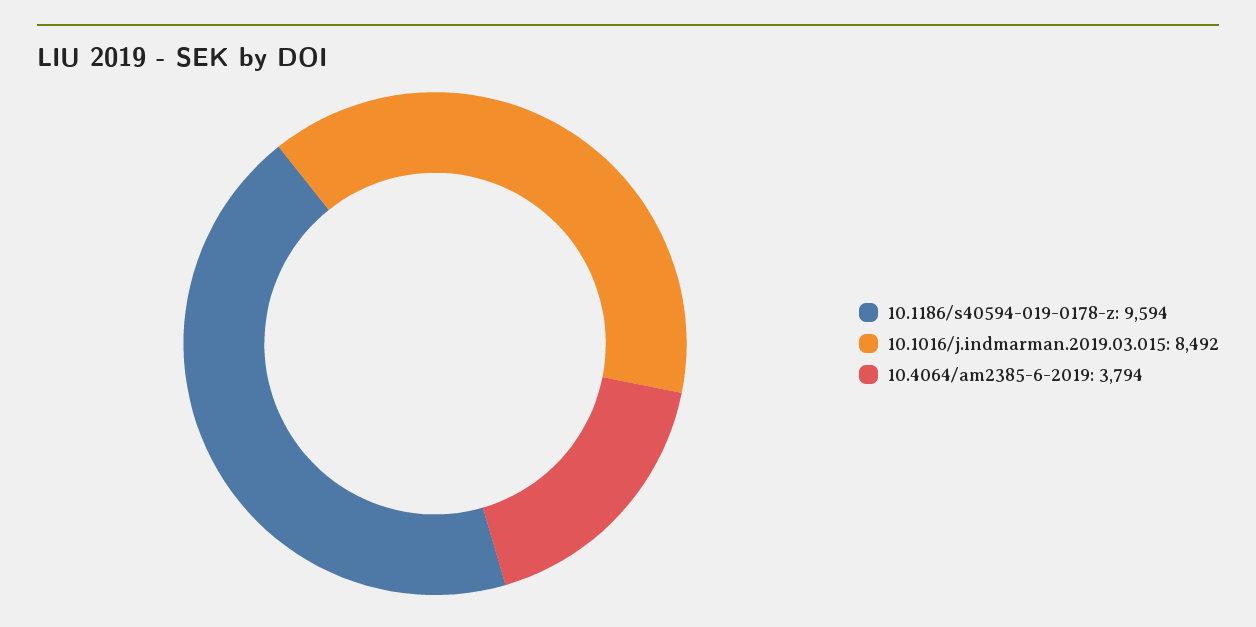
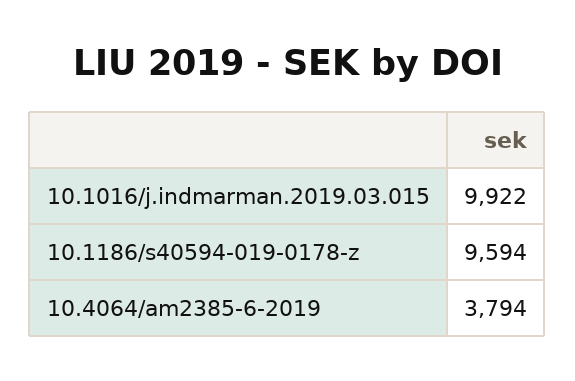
  {
    "10.1186/s40594-019-0178-z": 9594,
-   "10.1016/j.indmarman.2019.03.015": 8492,
+   "10.1016/j.indmarman.2019.03.015": 9922,
    "10.4064/am2385-6-2019": 3794
  }

